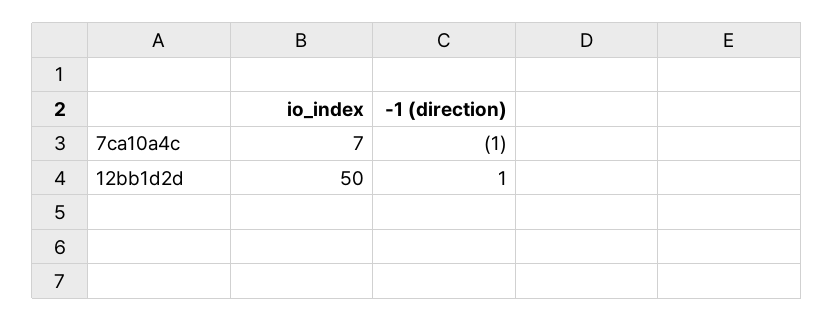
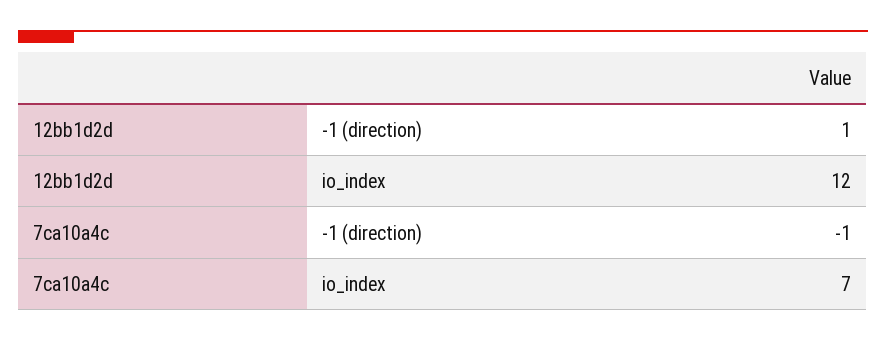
  {
    "io_index": {
      "7ca10a4c": 7,
-     "12bb1d2d": 50
+     "12bb1d2d": 12
    },
    "-1 (direction)": {
      "7ca10a4c": -1,
      "12bb1d2d": 1
    }
  }

